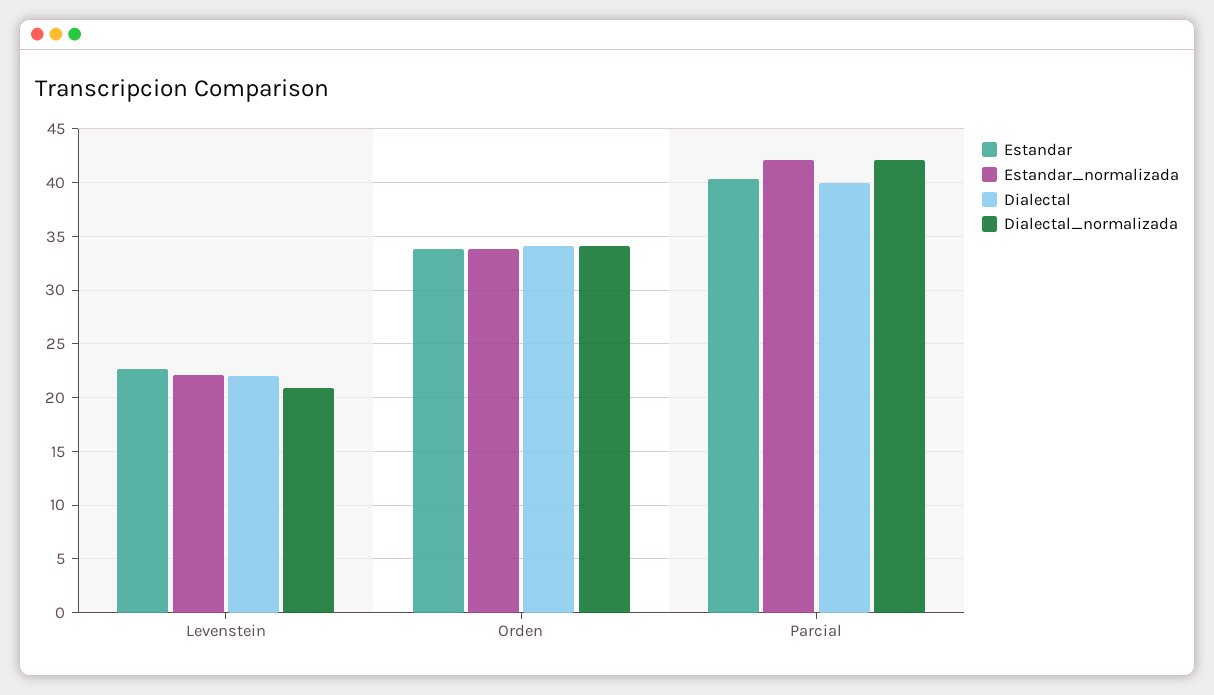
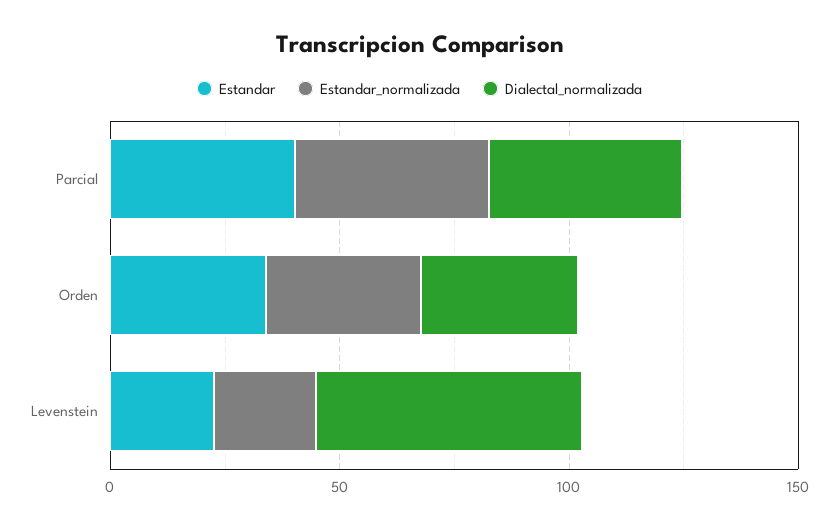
  {
    "Estandar": {
      "Levenstein": 23,
      "Orden": 34,
      "Parcial": 40
    },
    "Estandar_normalizada": {
      "Levenstein": 22,
      "Orden": 34,
      "Parcial": 42
    },
-   "Dialectal": {
-     "Levenstein": 22,
-     "Orden": 34,
-     "Parcial": 40
-   },
    "Dialectal_normalizada": {
-     "Levenstein": 21,
+     "Levenstein": 60,
      "Orden": 34,
      "Parcial": 42
    }
  }

